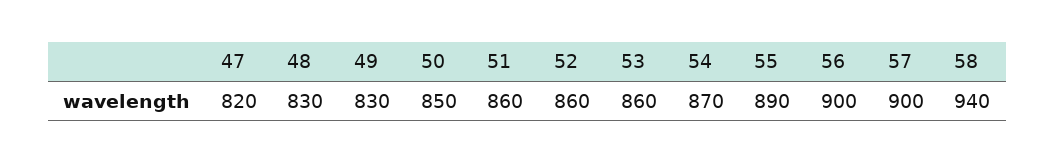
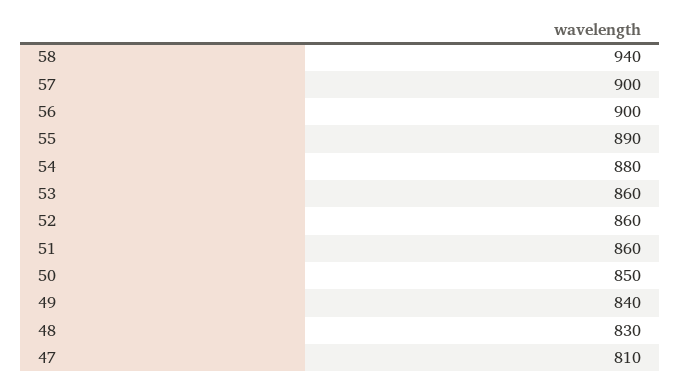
  {
-   "47": 820,
+   "47": 810,
    "48": 830,
-   "49": 830,
+   "49": 840,
    "50": 850,
    "51": 860,
    "52": 860,
    "53": 860,
-   "54": 870,
+   "54": 880,
    "55": 890,
    "56": 900,
    "57": 900,
    "58": 940
  }

